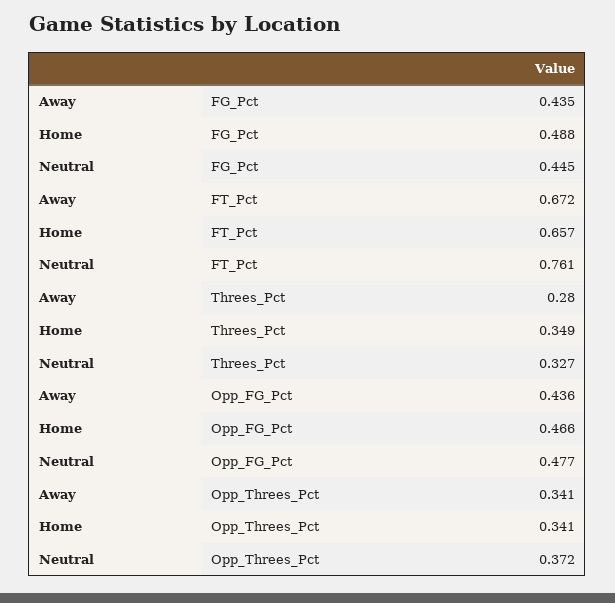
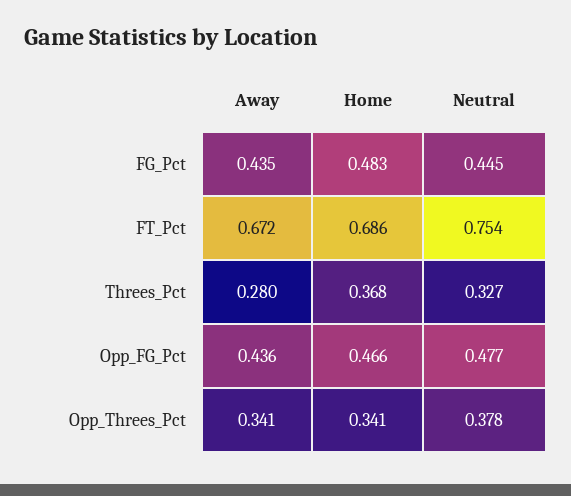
  {
    "Away": {
      "FG_Pct": 0.435,
      "FT_Pct": 0.672,
      "Threes_Pct": 0.28,
      "Opp_FG_Pct": 0.436,
      "Opp_Threes_Pct": 0.341
    },
    "Home": {
-     "FG_Pct": 0.488,
+     "FG_Pct": 0.483,
-     "FT_Pct": 0.657,
+     "FT_Pct": 0.686,
-     "Threes_Pct": 0.349,
+     "Threes_Pct": 0.368,
      "Opp_FG_Pct": 0.466,
      "Opp_Threes_Pct": 0.341
    },
    "Neutral": {
      "FG_Pct": 0.445,
-     "FT_Pct": 0.761,
+     "FT_Pct": 0.754,
      "Threes_Pct": 0.327,
      "Opp_FG_Pct": 0.477,
-     "Opp_Threes_Pct": 0.372
+     "Opp_Threes_Pct": 0.378
    }
  }

